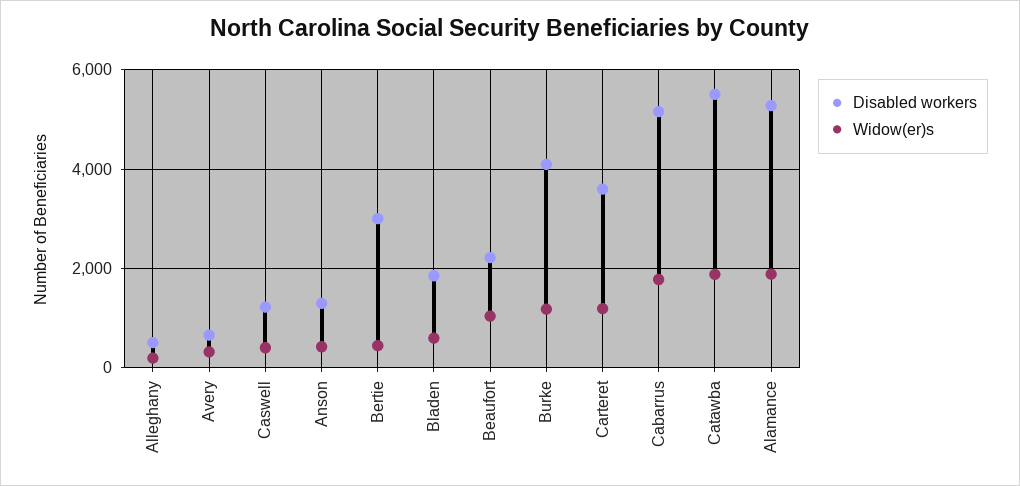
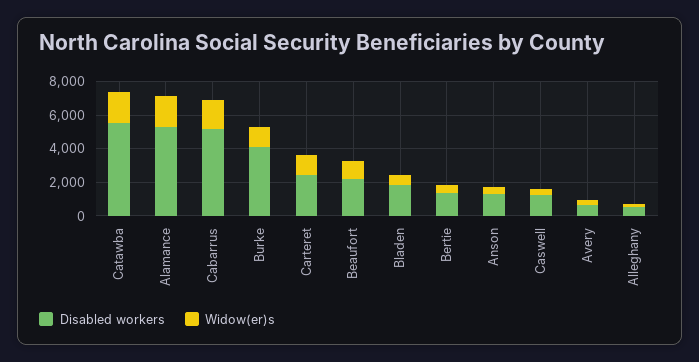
  {
    "Disabled workers": {
      "Alleghany": 600,
      "Avery": 600,
      "Caswell": 1200,
      "Anson": 1200,
-     "Bertie": 3000,
+     "Bertie": 1500,
      "Bladen": 1800,
      "Beaufort": 2200,
      "Burke": 4000,
-     "Carteret": 3600,
+     "Carteret": 2500,
      "Cabarrus": 5200,
      "Catawba": 5600,
      "Alamance": 5200
    },
    "Widow(er)s": {
      "Alleghany": 200,
      "Avery": 400,
      "Caswell": 400,
      "Anson": 400,
      "Bertie": 400,
      "Bladen": 600,
      "Beaufort": 1000,
      "Burke": 1200,
      "Carteret": 1200,
      "Cabarrus": 1800,
      "Catawba": 1800,
      "Alamance": 1800
    }
  }

